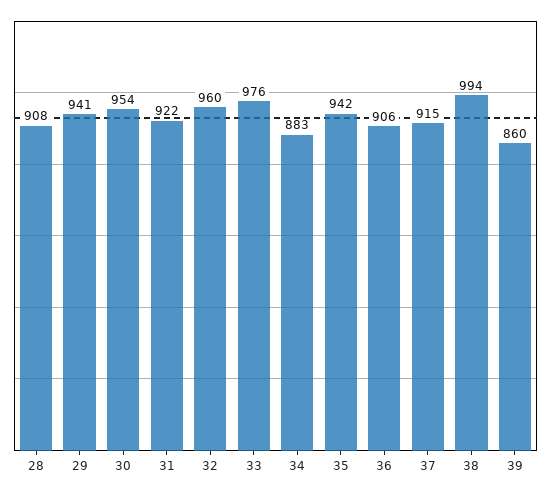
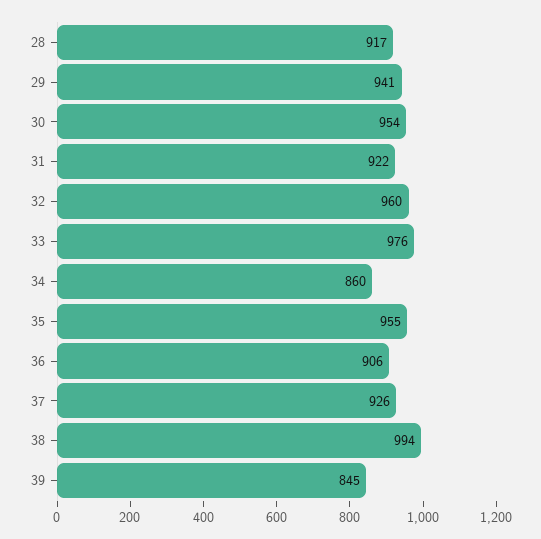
  {
-   "28": 908,
+   "28": 917,
    "29": 941,
    "30": 954,
    "31": 922,
    "32": 960,
    "33": 976,
-   "34": 883,
+   "34": 860,
-   "35": 942,
+   "35": 955,
    "36": 906,
-   "37": 915,
+   "37": 926,
    "38": 994,
-   "39": 860
+   "39": 845
  }

